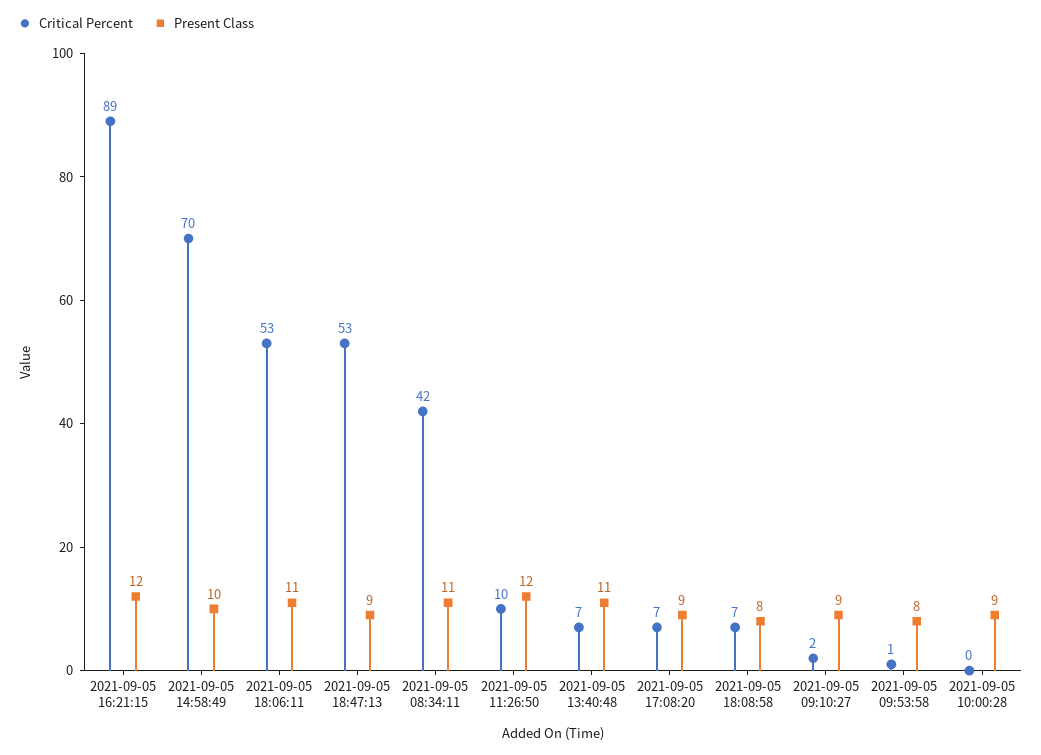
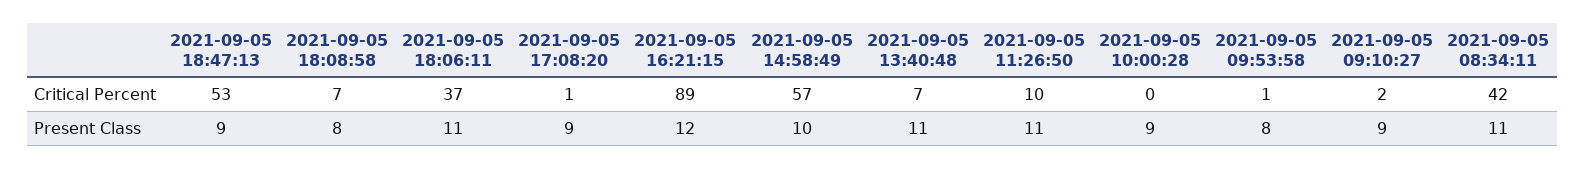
  {
    "Critical Percent": {
      "2021-09-05 16:21:15": 89,
-     "2021-09-05 14:58:49": 70,
+     "2021-09-05 14:58:49": 57,
-     "2021-09-05 18:06:11": 53,
+     "2021-09-05 18:06:11": 37,
      "2021-09-05 18:47:13": 53,
      "2021-09-05 08:34:11": 42,
      "2021-09-05 11:26:50": 10,
      "2021-09-05 13:40:48": 7,
-     "2021-09-05 17:08:20": 7,
+     "2021-09-05 17:08:20": 1,
      "2021-09-05 18:08:58": 7,
      "2021-09-05 09:10:27": 2,
      "2021-09-05 09:53:58": 1,
      "2021-09-05 10:00:28": 0
    },
    "Present Class": {
      "2021-09-05 16:21:15": 12,
      "2021-09-05 14:58:49": 10,
      "2021-09-05 18:06:11": 11,
      "2021-09-05 18:47:13": 9,
      "2021-09-05 08:34:11": 11,
-     "2021-09-05 11:26:50": 12,
+     "2021-09-05 11:26:50": 11,
      "2021-09-05 13:40:48": 11,
      "2021-09-05 17:08:20": 9,
      "2021-09-05 18:08:58": 8,
      "2021-09-05 09:10:27": 9,
      "2021-09-05 09:53:58": 8,
      "2021-09-05 10:00:28": 9
    }
  }

